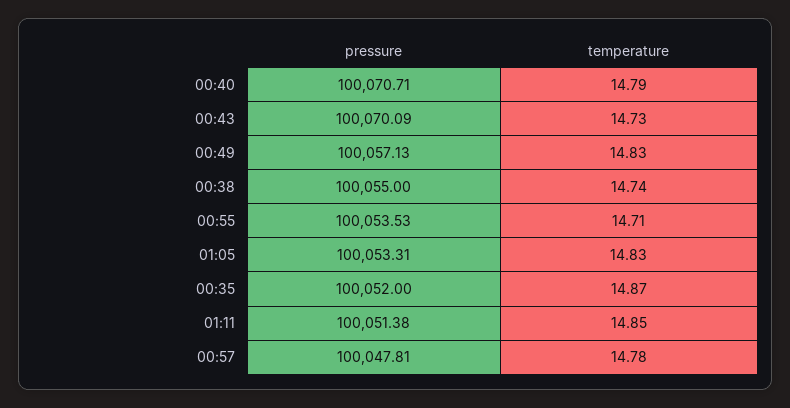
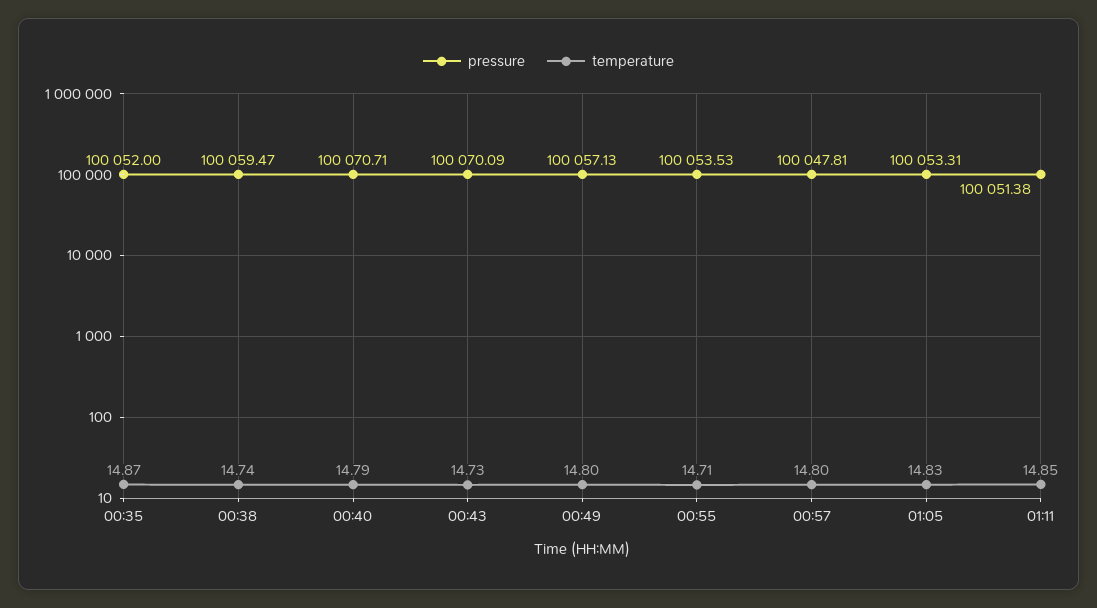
  {
    "pressure": {
      "00:40": 100070.71,
      "00:43": 100070.09,
      "00:49": 100057.13,
-     "00:38": 100055,
+     "00:38": 100059.47,
      "00:55": 100053.53,
      "01:05": 100053.31,
      "00:35": 100052,
      "01:11": 100051.38,
      "00:57": 100047.81
    },
    "temperature": {
      "00:40": 14.79,
      "00:43": 14.73,
-     "00:49": 14.83,
+     "00:49": 14.8,
      "00:38": 14.74,
      "00:55": 14.71,
      "01:05": 14.83,
      "00:35": 14.87,
      "01:11": 14.85,
-     "00:57": 14.78
+     "00:57": 14.8
    }
  }

